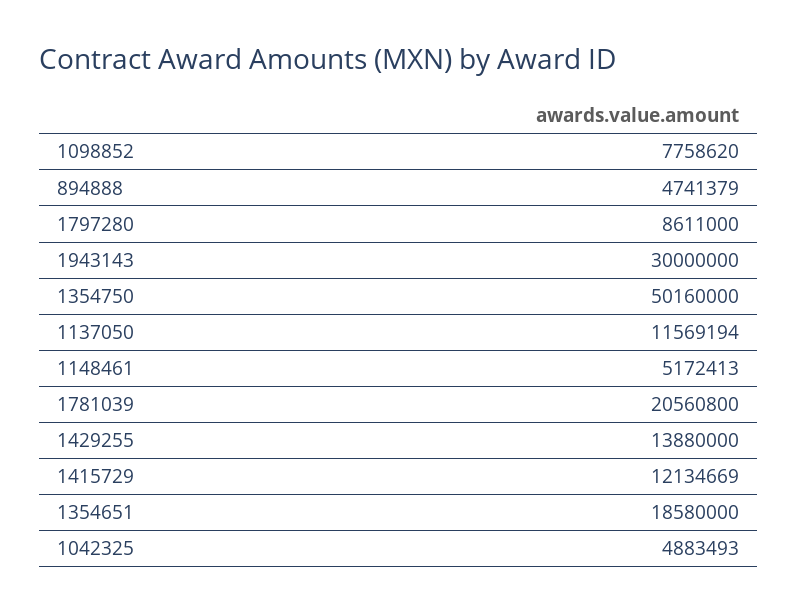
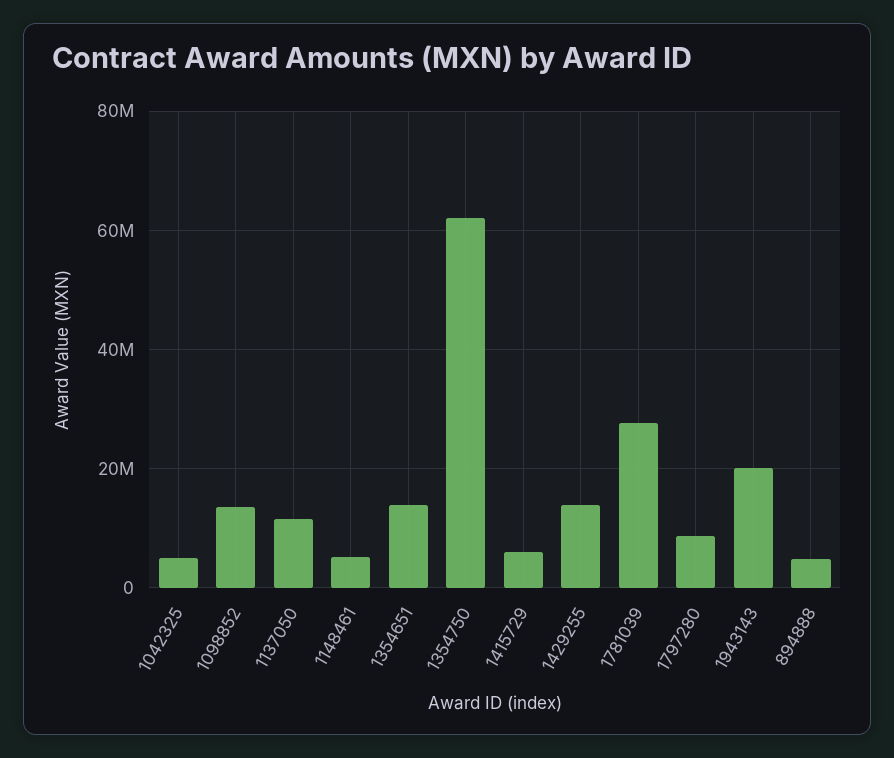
  {
-   "1098852": 7758620,
+   "1098852": 14000000,
    "894888": 4741379,
    "1797280": 8611000,
-   "1943143": 30000000,
+   "1943143": 20000000,
-   "1354750": 50160000,
+   "1354750": 62000000,
    "1137050": 11569194,
    "1148461": 5172413,
-   "1781039": 20560800,
+   "1781039": 28000000,
    "1429255": 13880000,
-   "1415729": 12134669,
+   "1415729": 6000000,
-   "1354651": 18580000,
+   "1354651": 14000000,
    "1042325": 4883493
  }

